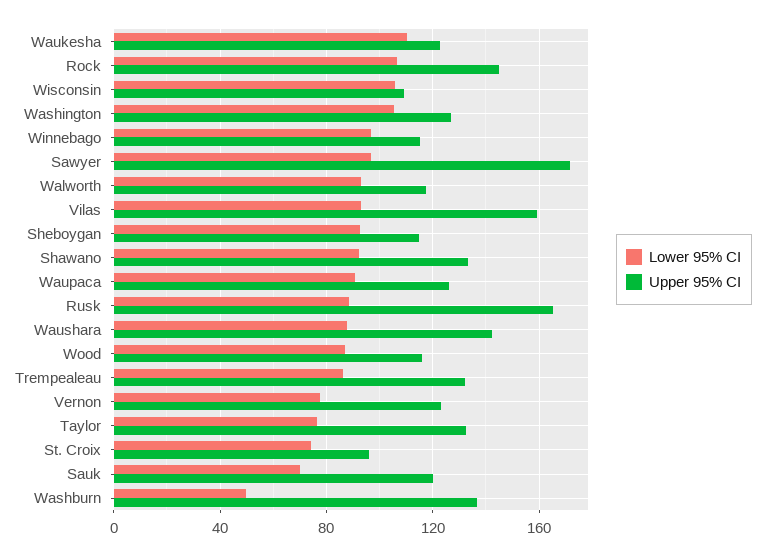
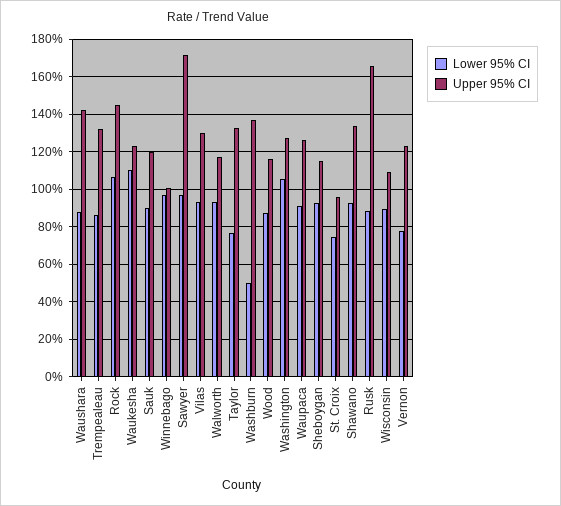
  {
    "Lower 95% CI": {
      "Waukesha": 110,
      "Rock": 105,
-     "Wisconsin": 105,
+     "Wisconsin": 90,
      "Washington": 105,
      "Winnebago": 95,
      "Sawyer": 95,
      "Walworth": 95,
      "Vilas": 95,
      "Sheboygan": 95,
      "Shawano": 90,
      "Waupaca": 90,
      "Rusk": 90,
      "Waushara": 90,
      "Wood": 85,
      "Trempealeau": 85,
      "Vernon": 80,
      "Taylor": 75,
      "St. Croix": 75,
-     "Sauk": 70,
+     "Sauk": 90,
      "Washburn": 50
    },
    "Upper 95% CI": {
      "Waukesha": 125,
      "Rock": 145,
      "Wisconsin": 110,
      "Washington": 125,
-     "Winnebago": 115,
+     "Winnebago": 100,
      "Sawyer": 170,
      "Walworth": 115,
-     "Vilas": 160,
+     "Vilas": 130,
      "Sheboygan": 115,
      "Shawano": 135,
      "Waupaca": 125,
      "Rusk": 165,
      "Waushara": 140,
      "Wood": 115,
      "Trempealeau": 130,
      "Vernon": 125,
      "Taylor": 135,
      "St. Croix": 95,
      "Sauk": 120,
      "Washburn": 135
    }
  }

